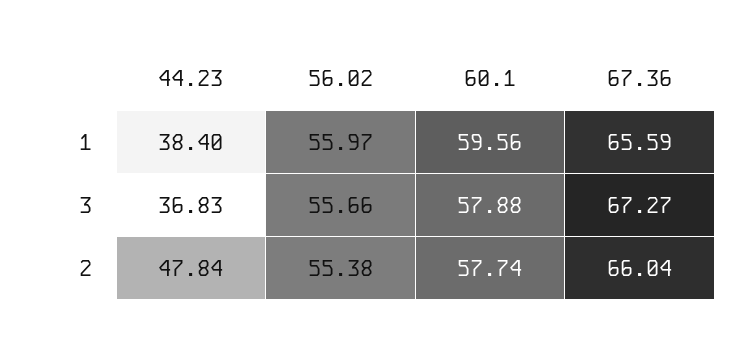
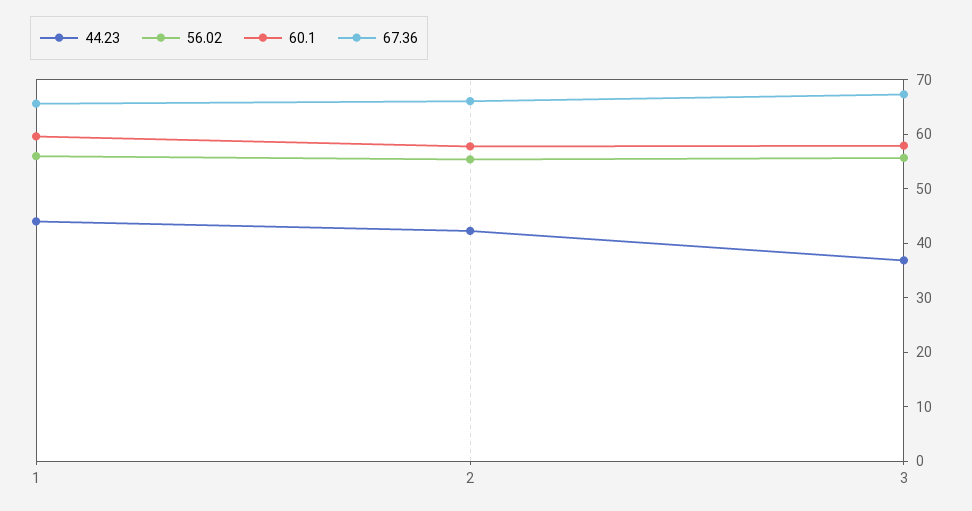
  {
    "44.23": {
-     "1": 38.4,
+     "1": 44,
      "3": 36.83,
-     "2": 47.84
+     "2": 42
    },
    "56.02": {
      "1": 55.97,
      "3": 55.66,
      "2": 55.38
    },
    "60.1": {
      "1": 59.56,
      "3": 57.88,
      "2": 57.74
    },
    "67.36": {
      "1": 65.59,
      "3": 67.27,
      "2": 66.04
    }
  }

